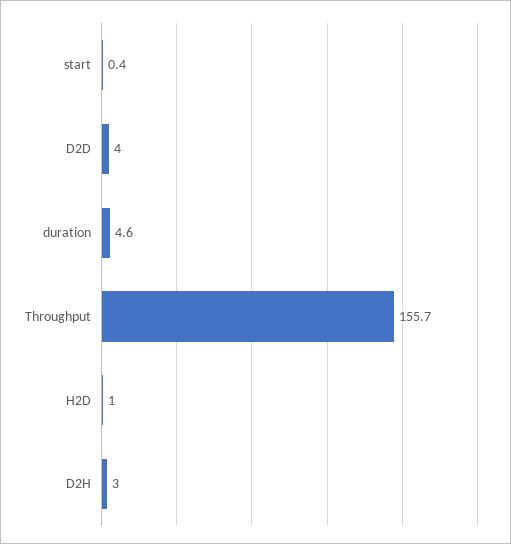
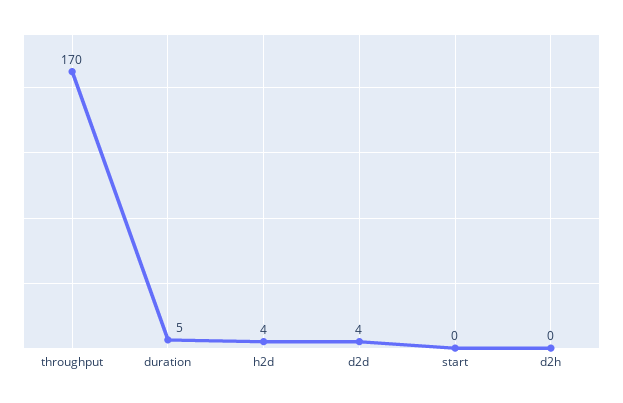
  {
    "start": 0.4,
    "D2D": 4,
    "duration": 4.6,
-   "Throughput": 155.7,
+   "Throughput": 170,
-   "H2D": 1,
+   "H2D": 4,
-   "D2H": 3
+   "D2H": 0
  }

